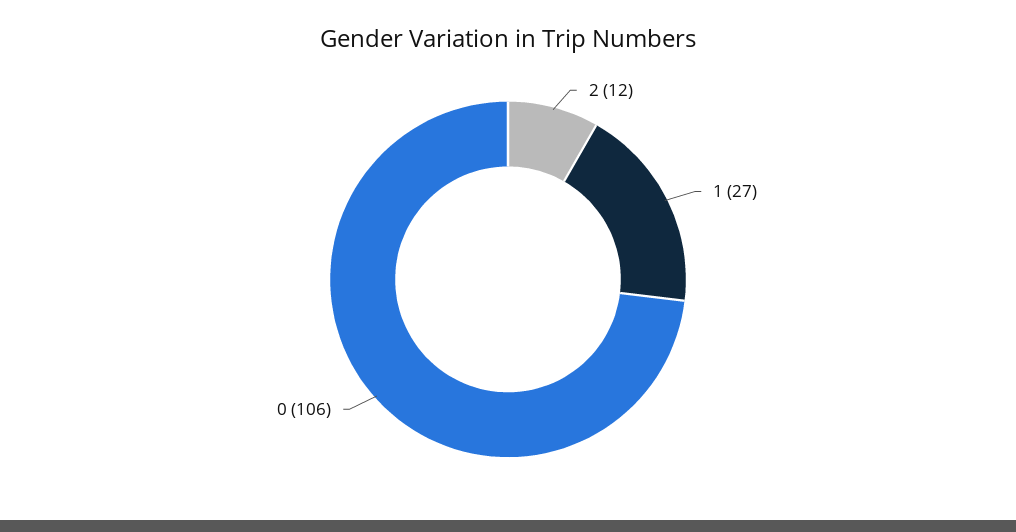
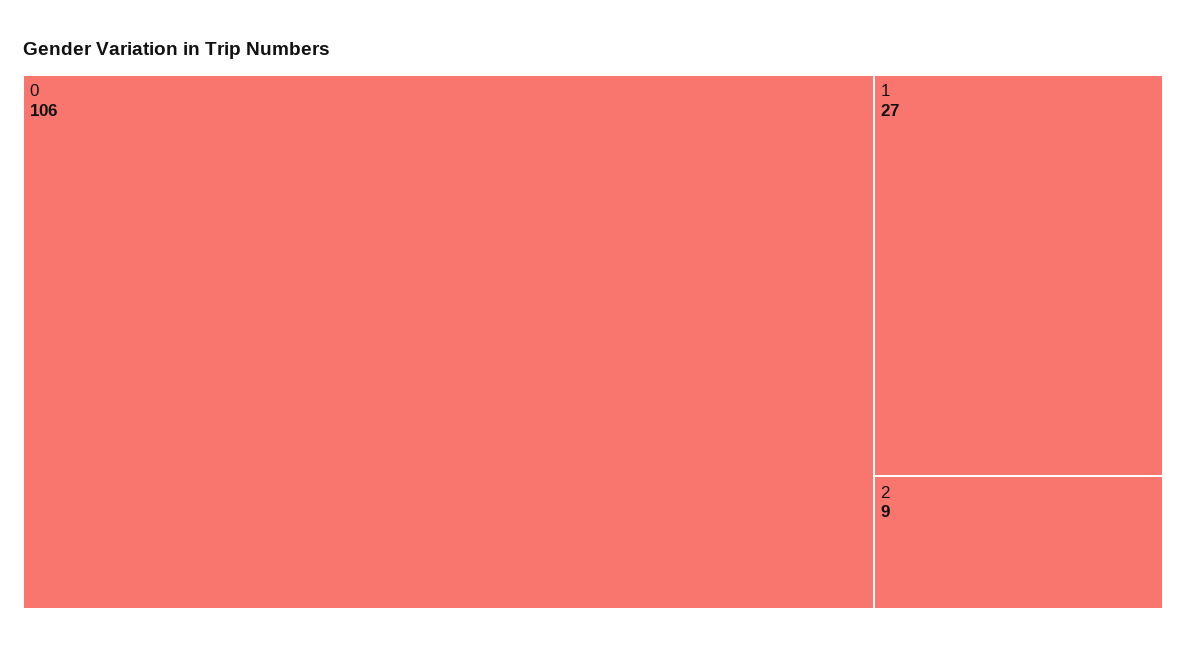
  {
-   "2": 12,
+   "2": 9,
    "1": 27,
    "0": 106
  }

